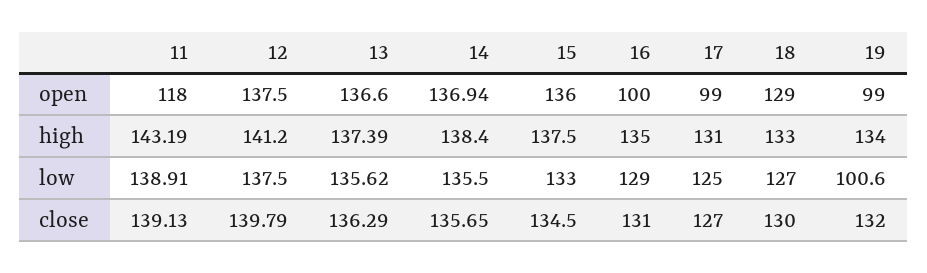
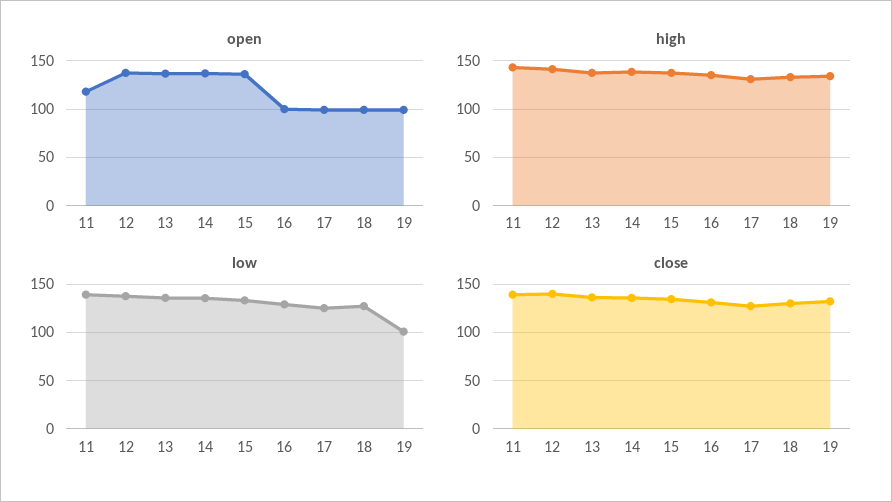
  {
    "open": {
      "11": 118,
      "12": 137.5,
      "13": 136.6,
      "14": 136.94,
      "15": 136,
      "16": 100,
      "17": 99,
-     "18": 129,
+     "18": 100,
      "19": 99
    },
    "high": {
      "11": 143.19,
      "12": 141.2,
      "13": 137.39,
      "14": 138.4,
      "15": 137.5,
      "16": 135,
      "17": 131,
      "18": 133,
      "19": 134
    },
    "low": {
      "11": 138.91,
      "12": 137.5,
      "13": 135.62,
      "14": 135.5,
      "15": 133,
      "16": 129,
      "17": 125,
      "18": 127,
      "19": 100.6
    },
    "close": {
      "11": 139.13,
      "12": 139.79,
      "13": 136.29,
      "14": 135.65,
      "15": 134.5,
      "16": 131,
      "17": 127,
      "18": 130,
      "19": 132
    }
  }

